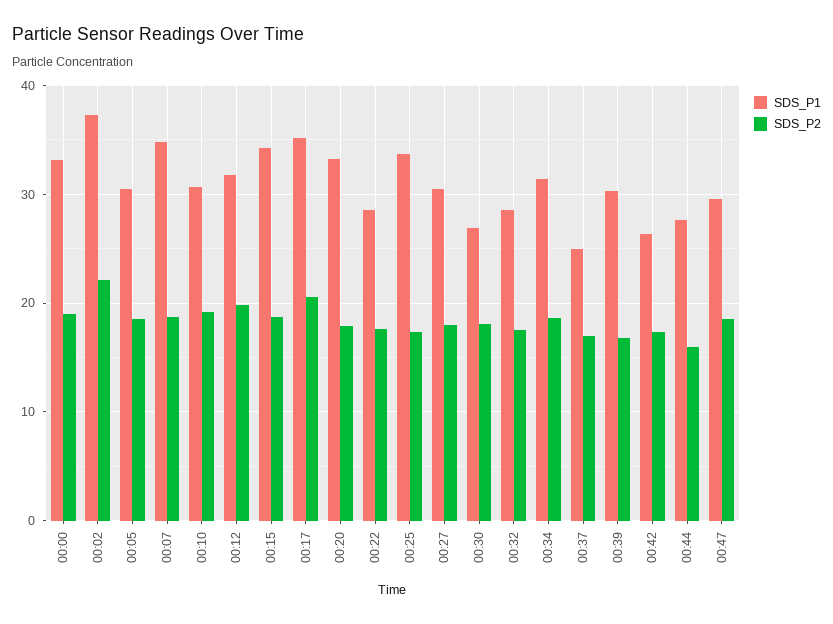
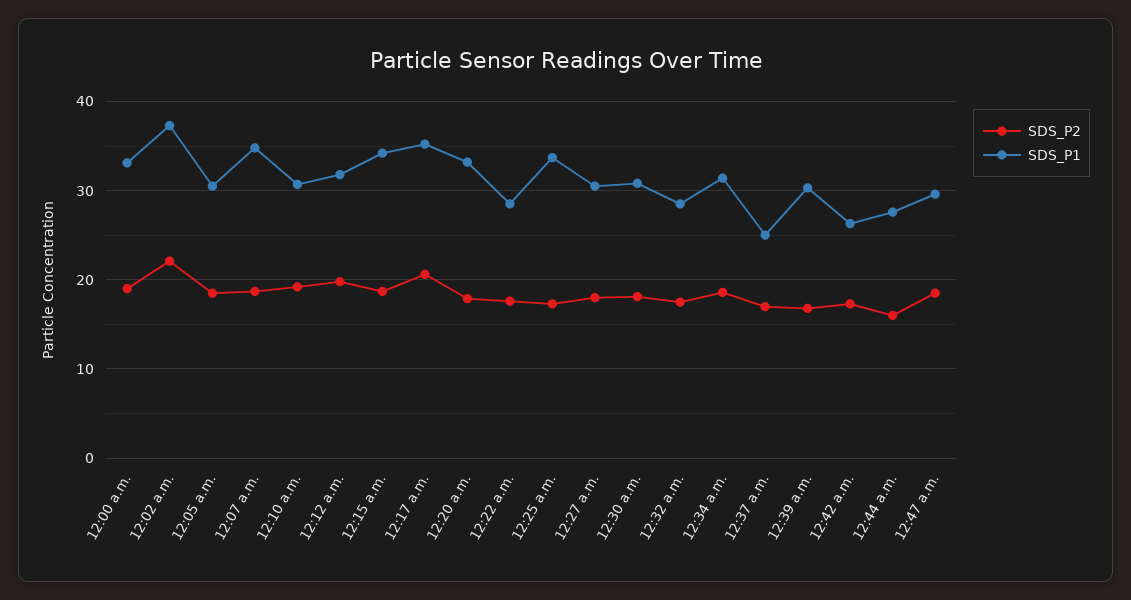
  {
    "SDS_P1": {
      "00:00": 33,
      "00:02": 37,
      "00:05": 31,
      "00:07": 35,
      "00:10": 31,
      "00:12": 32,
      "00:15": 34,
      "00:17": 35,
      "00:20": 33,
      "00:22": 29,
      "00:25": 34,
      "00:27": 31,
-     "00:30": 27,
+     "00:30": 31,
      "00:32": 29,
      "00:34": 31,
      "00:37": 25,
      "00:39": 30,
      "00:42": 26,
      "00:44": 28,
      "00:47": 30
    },
    "SDS_P2": {
      "00:00": 19,
      "00:02": 22,
      "00:05": 19,
      "00:07": 19,
      "00:10": 19,
      "00:12": 20,
      "00:15": 19,
      "00:17": 21,
      "00:20": 18,
      "00:22": 18,
      "00:25": 17,
      "00:27": 18,
      "00:30": 18,
      "00:32": 18,
      "00:34": 19,
      "00:37": 17,
      "00:39": 17,
      "00:42": 17,
      "00:44": 16,
      "00:47": 19
    }
  }

